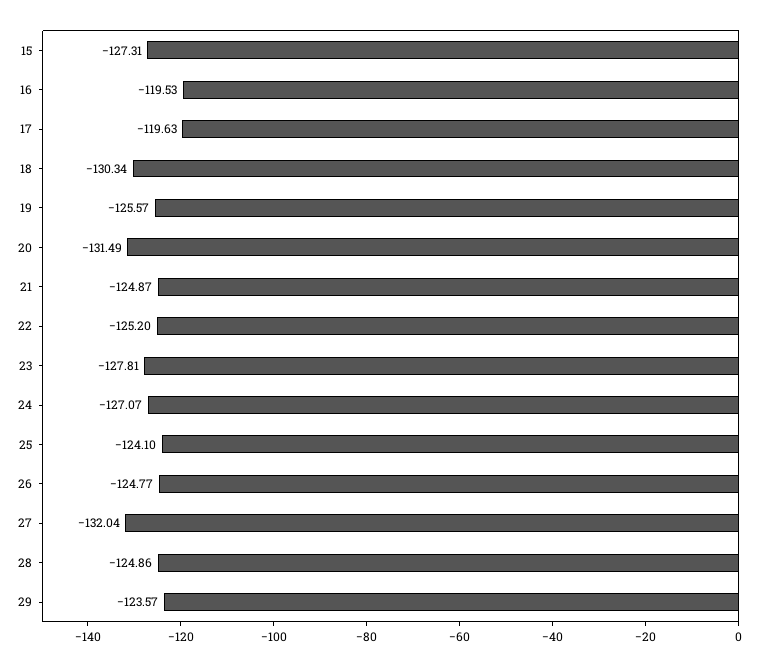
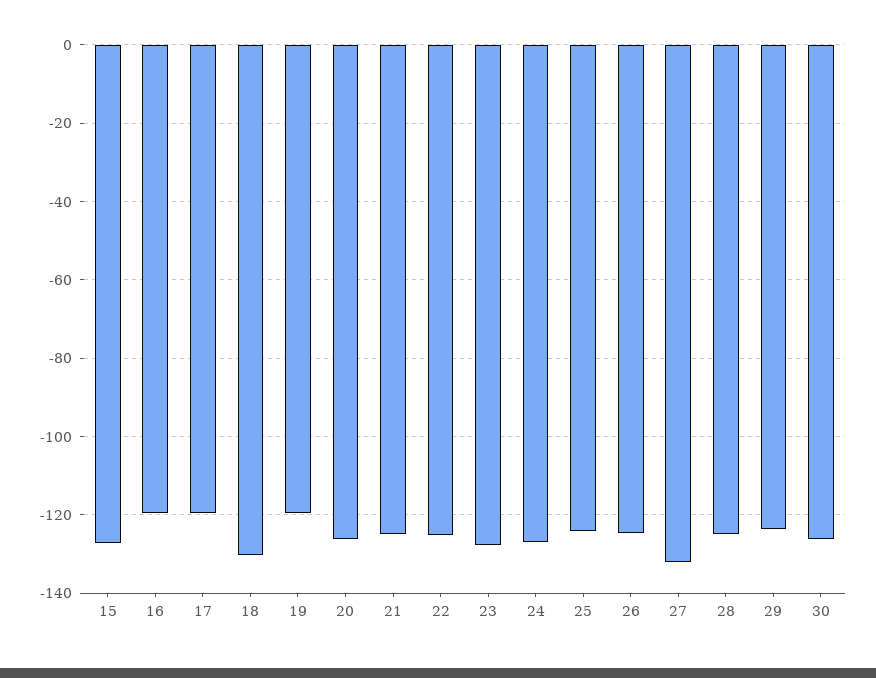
  {
    "15": -127.31,
    "16": -119.53,
    "17": -119.63,
    "18": -130.34,
-   "19": -125.57,
+   "19": -120,
-   "20": -131.49,
+   "20": -126,
    "21": -124.87,
    "22": -125.2,
    "23": -127.81,
    "24": -127.07,
    "25": -124.1,
    "26": -124.77,
    "27": -132.04,
    "28": -124.86,
-   "29": -123.57
+   "29": -123.57,
+   "30": -126
  }

